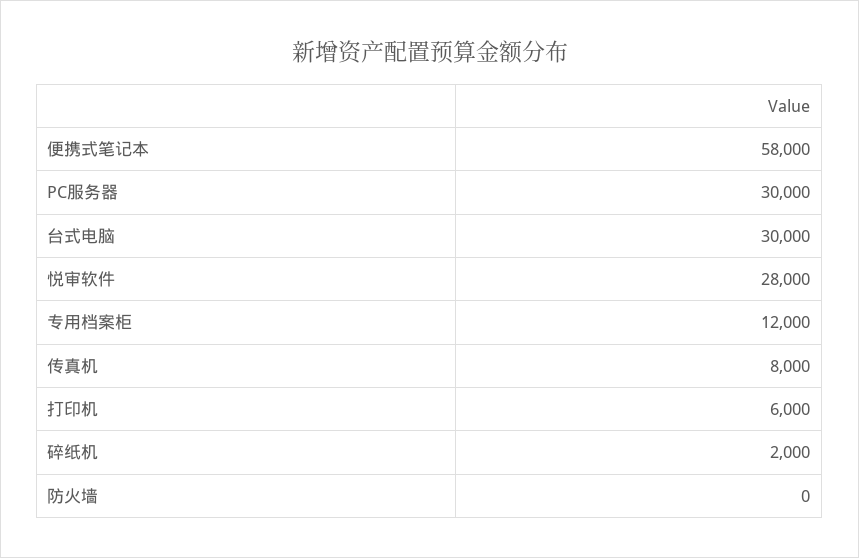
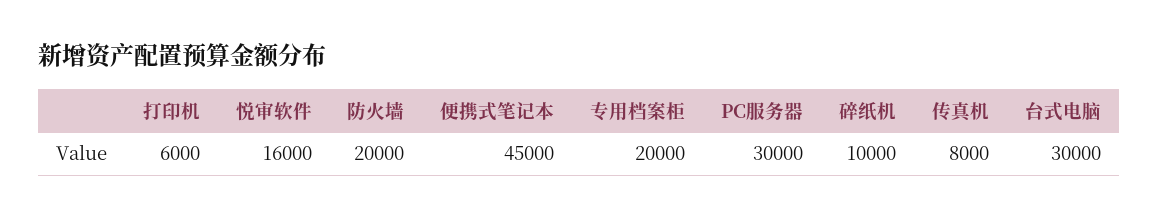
  {
-   "便携式笔记本": 58000,
+   "便携式笔记本": 45000,
    "PC服务器": 30000,
    "台式电脑": 30000,
-   "悦审软件": 28000,
+   "悦审软件": 16000,
-   "专用档案柜": 12000,
+   "专用档案柜": 20000,
    "传真机": 8000,
    "打印机": 6000,
-   "碎纸机": 2000,
+   "碎纸机": 10000,
-   "防火墙": 0
+   "防火墙": 20000
  }

